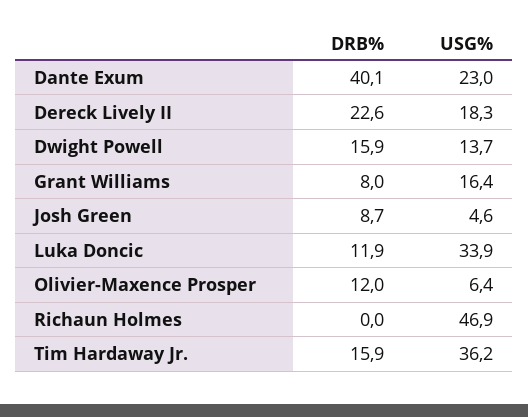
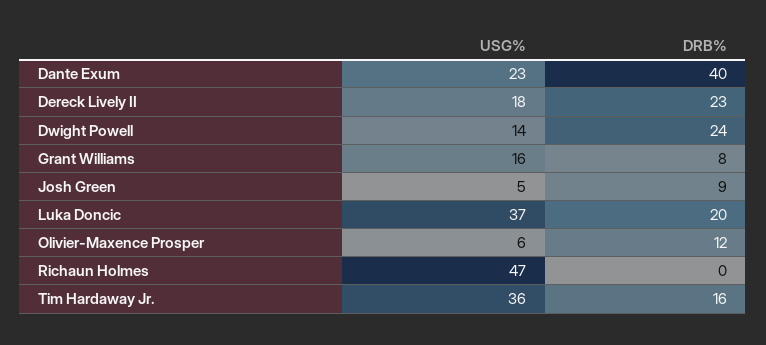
  {
    "DRB%": {
      "Dante Exum": 40.1,
      "Dereck Lively II": 22.6,
-     "Dwight Powell": 15.9,
+     "Dwight Powell": 24,
      "Grant Williams": 8,
      "Josh Green": 8.7,
-     "Luka Doncic": 11.9,
+     "Luka Doncic": 20,
      "Olivier-Maxence Prosper": 12,
      "Richaun Holmes": 0,
      "Tim Hardaway Jr.": 15.9
    },
    "USG%": {
      "Dante Exum": 23,
      "Dereck Lively II": 18.3,
      "Dwight Powell": 13.7,
      "Grant Williams": 16.4,
      "Josh Green": 4.6,
-     "Luka Doncic": 33.9,
+     "Luka Doncic": 37,
      "Olivier-Maxence Prosper": 6.4,
      "Richaun Holmes": 46.9,
      "Tim Hardaway Jr.": 36.2
    }
  }

